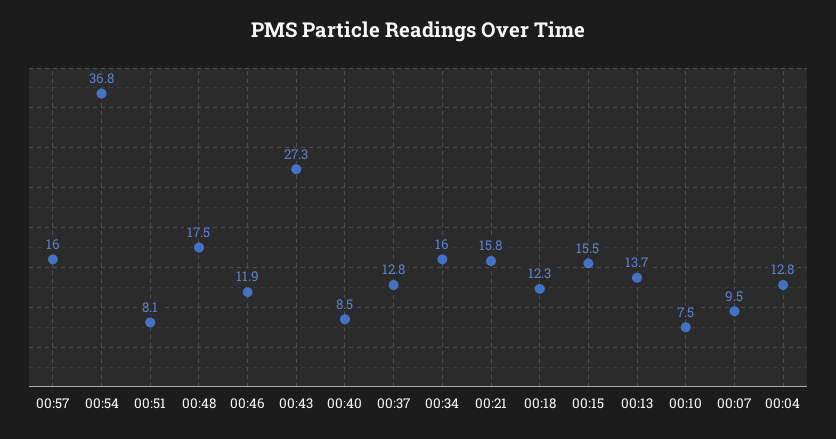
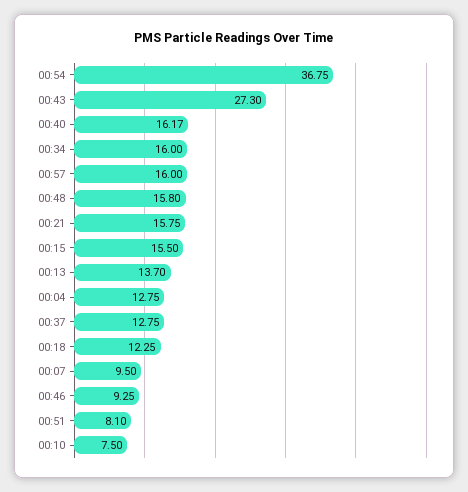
  {
    "00:57": 16,
    "00:54": 36.75,
    "00:51": 8.1,
-   "00:48": 17.5,
+   "00:48": 15.8,
-   "00:46": 11.9,
+   "00:46": 9.25,
    "00:43": 27.3,
-   "00:40": 8.5,
+   "00:40": 16.17,
    "00:37": 12.75,
    "00:34": 16,
    "00:21": 15.75,
    "00:18": 12.25,
    "00:15": 15.5,
    "00:13": 13.7,
    "00:10": 7.5,
    "00:07": 9.5,
    "00:04": 12.75
  }

